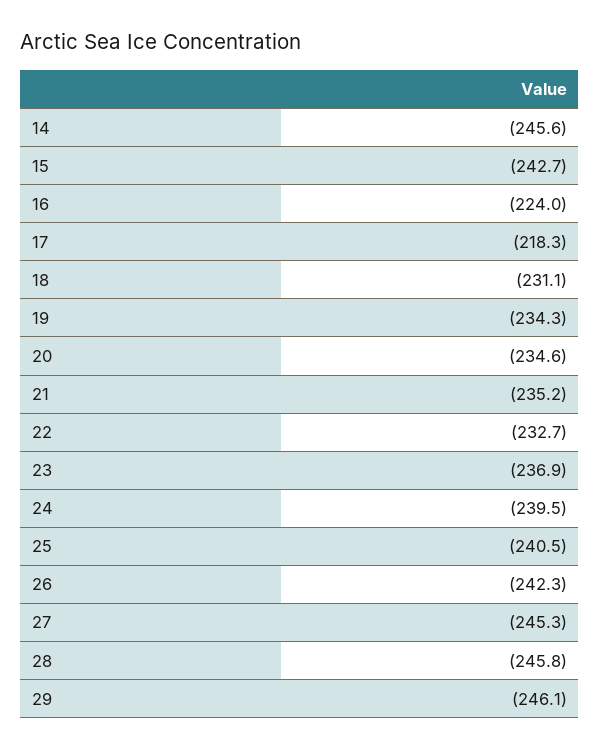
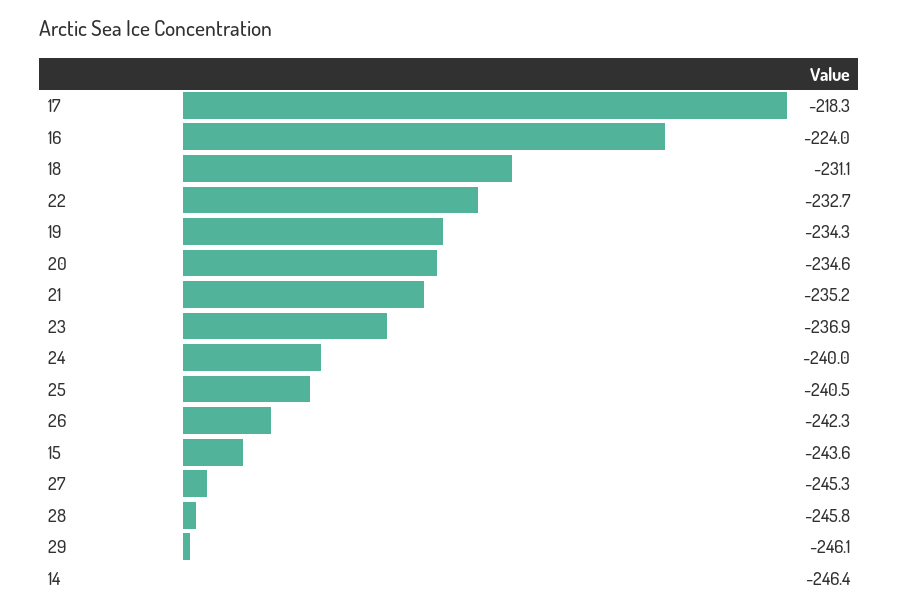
  {
-   "14": -245.6,
+   "14": -246.4,
-   "15": -242.7,
+   "15": -243.6,
    "16": -224,
    "17": -218.3,
    "18": -231.1,
    "19": -234.3,
    "20": -234.6,
    "21": -235.2,
    "22": -232.7,
    "23": -236.9,
-   "24": -239.5,
+   "24": -240,
    "25": -240.5,
    "26": -242.3,
    "27": -245.3,
    "28": -245.8,
    "29": -246.1
  }

